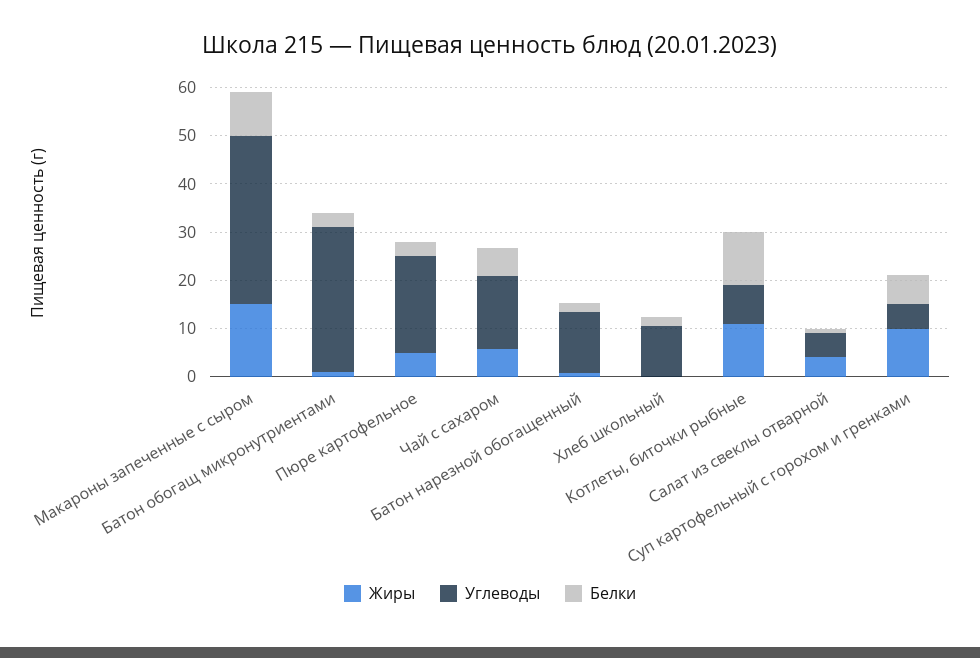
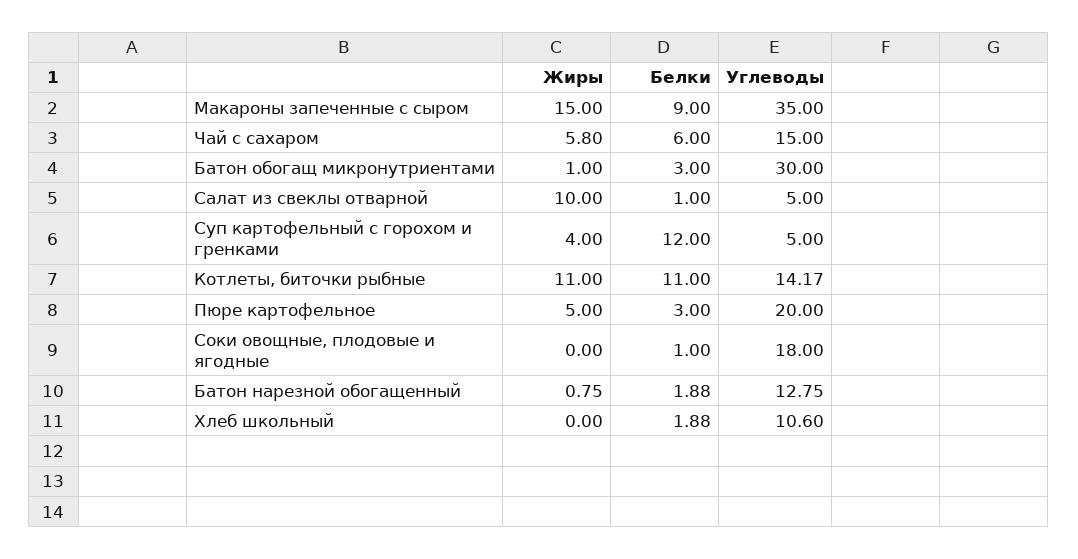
  {
    "Жиры": {
      "Макароны запеченные с сыром": 15,
      "Батон обогащ микронутриентами": 1,
      "Пюре картофельное": 5,
      "Чай с сахаром": 5.8,
      "Батон нарезной обогащенный": 0.75,
      "Хлеб школьный": 0,
      "Котлеты, биточки рыбные": 11,
-     "Салат из свеклы отварной": 4,
+     "Салат из свеклы отварной": 10,
-     "Суп картофельный с горохом и гренками": 10
+     "Суп картофельный с горохом и гренками": 4,
+     "Соки овощные, плодовые и ягодные": 0
    },
    "Углеводы": {
      "Макароны запеченные с сыром": 35,
      "Батон обогащ микронутриентами": 30,
      "Пюре картофельное": 20,
      "Чай с сахаром": 15,
      "Батон нарезной обогащенный": 12.75,
      "Хлеб школьный": 10.6,
-     "Котлеты, биточки рыбные": 8,
+     "Котлеты, биточки рыбные": 14.17,
      "Салат из свеклы отварной": 5,
-     "Суп картофельный с горохом и гренками": 5
+     "Суп картофельный с горохом и гренками": 5,
+     "Соки овощные, плодовые и ягодные": 18
    },
    "Белки": {
      "Макароны запеченные с сыром": 9,
      "Батон обогащ микронутриентами": 3,
      "Пюре картофельное": 3,
      "Чай с сахаром": 6,
      "Батон нарезной обогащенный": 1.88,
      "Хлеб школьный": 1.88,
      "Котлеты, биточки рыбные": 11,
      "Салат из свеклы отварной": 1,
-     "Суп картофельный с горохом и гренками": 6
+     "Суп картофельный с горохом и гренками": 12,
+     "Соки овощные, плодовые и ягодные": 1
    }
  }

